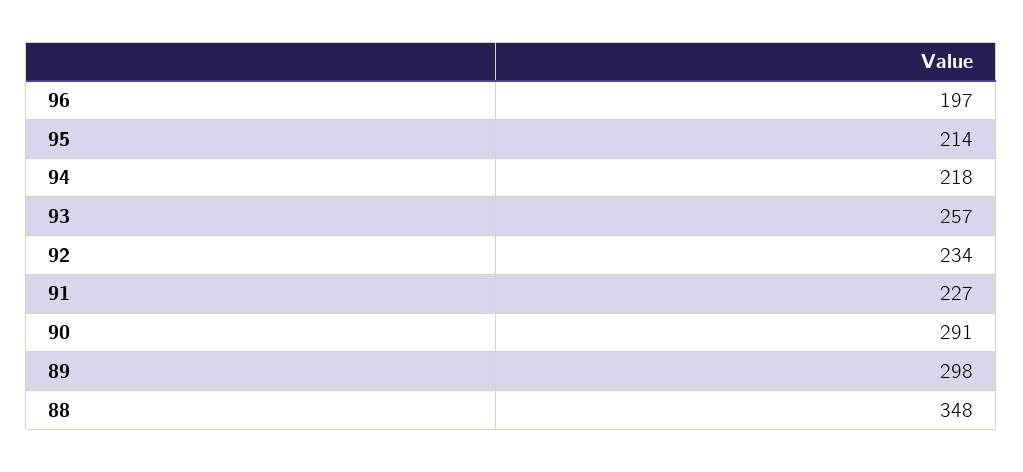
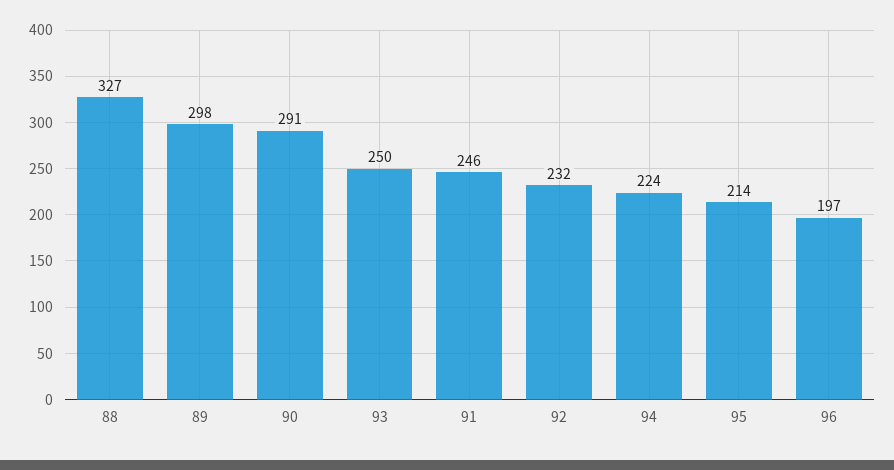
  {
    "96": 197,
    "95": 214,
-   "94": 218,
+   "94": 224,
-   "93": 257,
+   "93": 250,
-   "92": 234,
+   "92": 232,
-   "91": 227,
+   "91": 246,
    "90": 291,
    "89": 298,
-   "88": 348
+   "88": 327
  }

